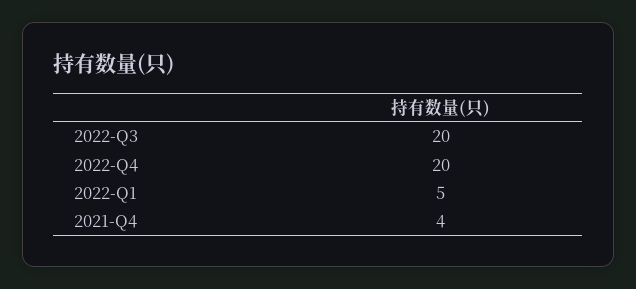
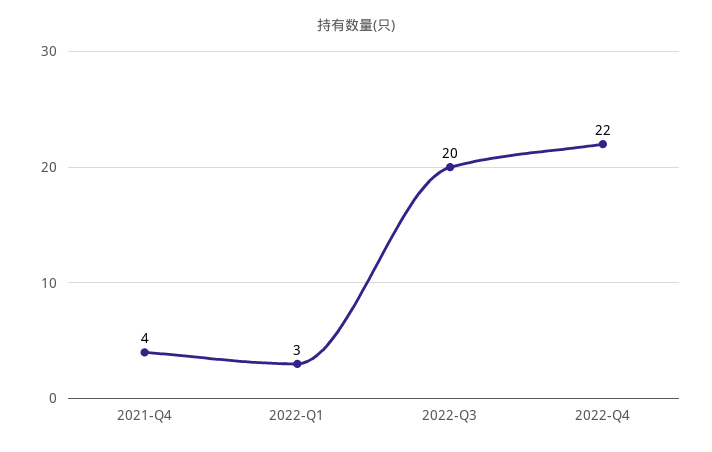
  {
    "2022-Q3": 20,
-   "2022-Q4": 20,
+   "2022-Q4": 22,
-   "2022-Q1": 5,
+   "2022-Q1": 3,
    "2021-Q4": 4
  }

